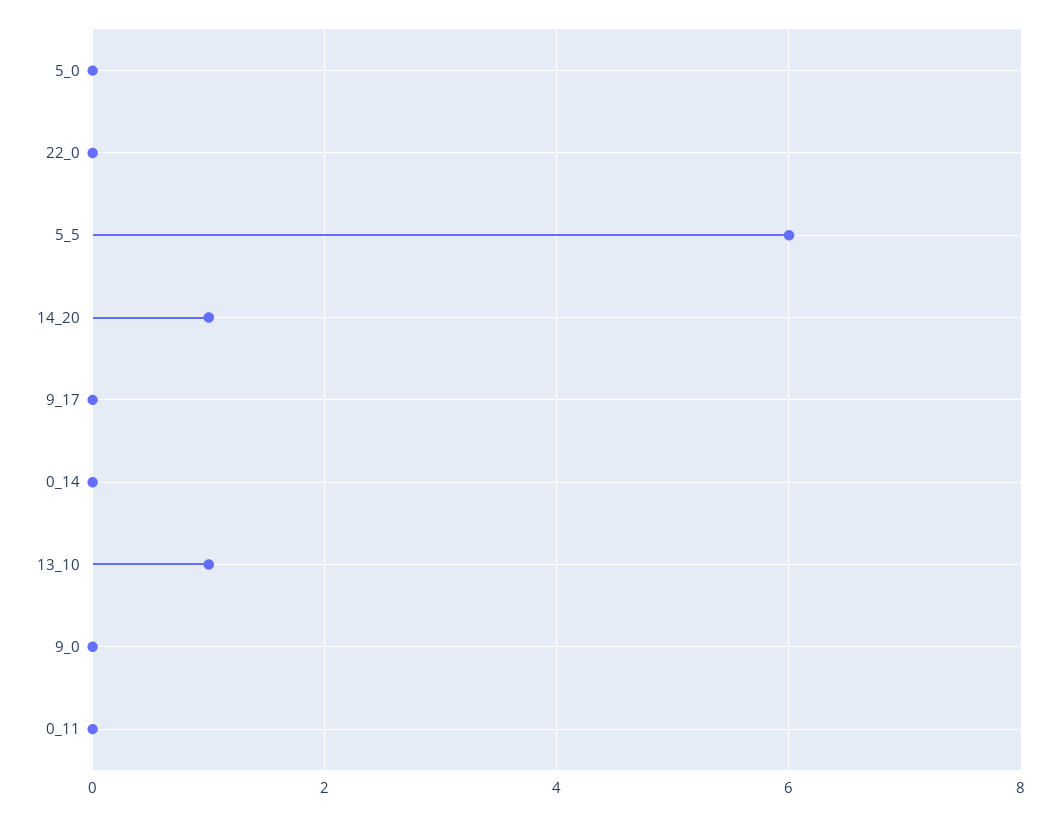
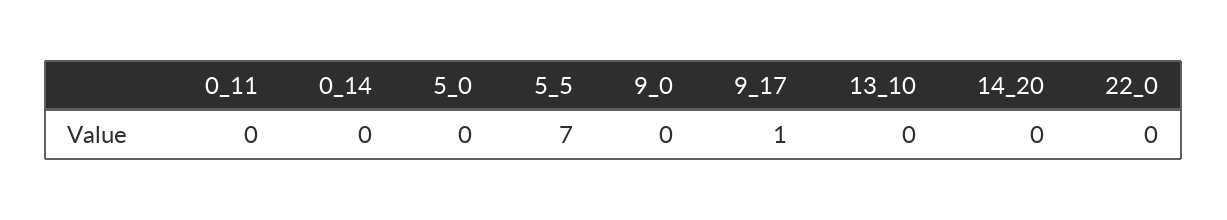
  {
    "5_0": 0,
    "22_0": 0,
-   "5_5": 6,
+   "5_5": 7,
-   "14_20": 1,
+   "14_20": 0,
-   "9_17": 0,
+   "9_17": 1,
    "0_14": 0,
-   "13_10": 1,
+   "13_10": 0,
    "9_0": 0,
    "0_11": 0
  }

